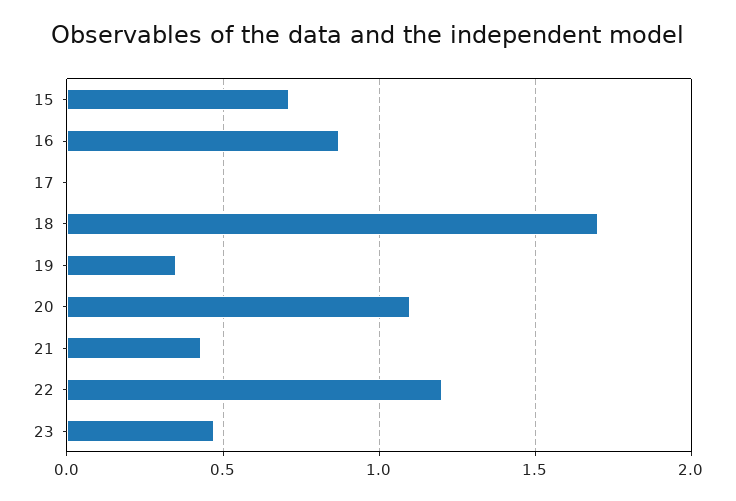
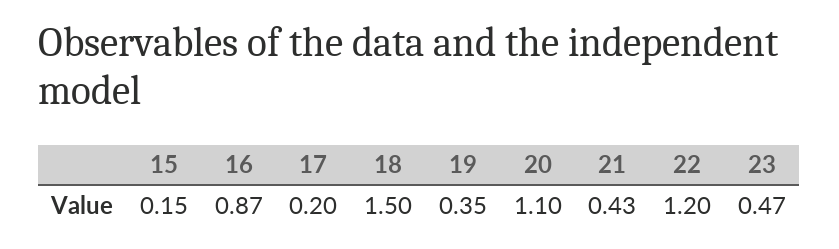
  {
-   "15": 0.7,
+   "15": 0.15,
    "16": 0.87,
-   "17": 0,
+   "17": 0.2,
-   "18": 1.7,
+   "18": 1.5,
    "19": 0.35,
    "20": 1.1,
    "21": 0.43,
    "22": 1.2,
    "23": 0.47
  }

